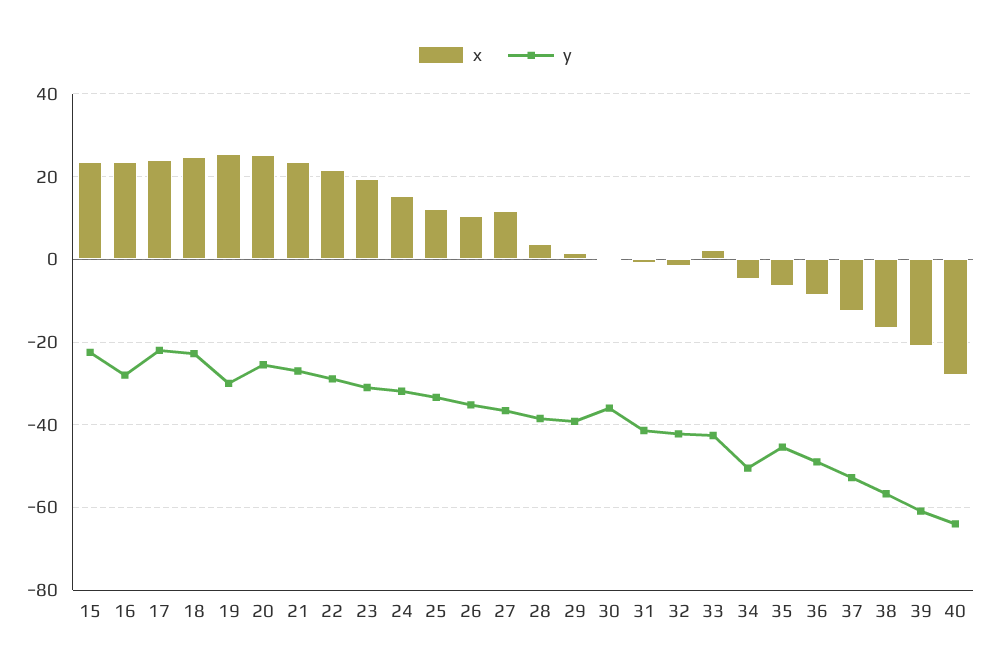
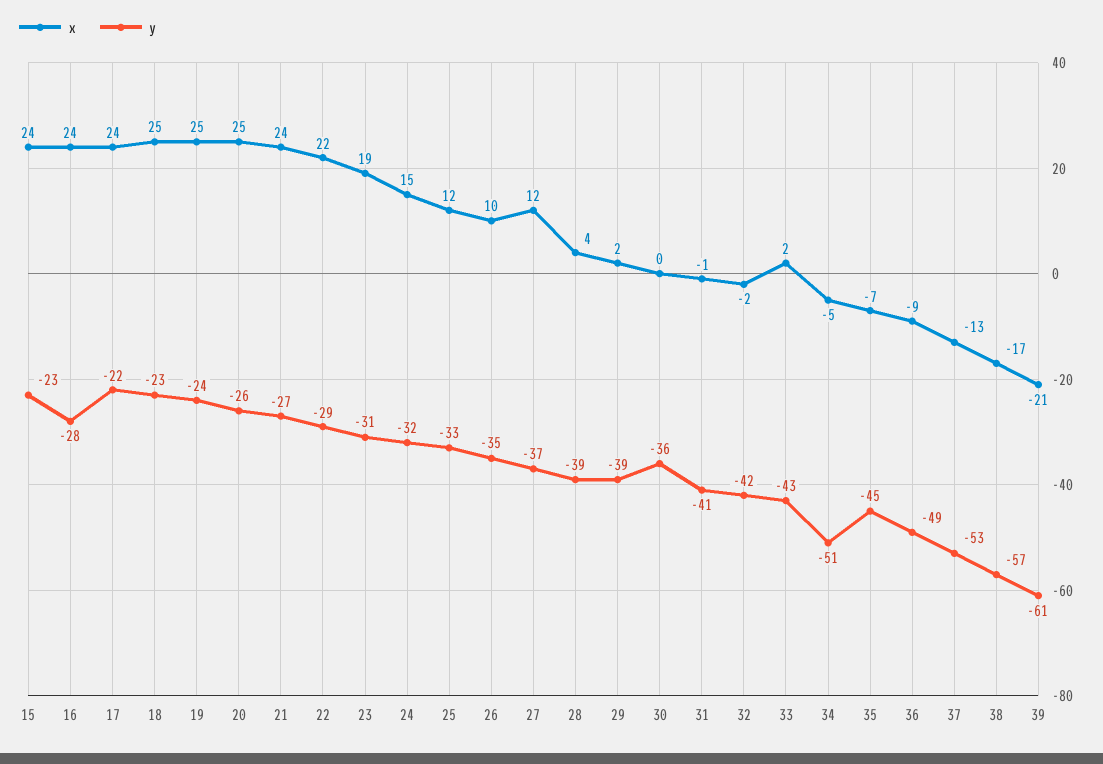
  {
    "x": {
      "15": 24,
      "16": 24,
      "17": 24,
      "18": 25,
      "19": 25,
      "20": 25,
      "21": 24,
      "22": 22,
      "23": 19,
      "24": 15,
      "25": 12,
      "26": 10,
      "27": 12,
      "28": 4,
      "29": 2,
      "30": 0,
      "31": -1,
      "32": -2,
      "33": 2,
      "34": -5,
      "35": -7,
      "36": -9,
      "37": -13,
      "38": -17,
-     "39": -21,
+     "39": -21
-     "40": -28
    },
    "y": {
      "15": -23,
      "16": -28,
      "17": -22,
      "18": -23,
-     "19": -30,
+     "19": -24,
      "20": -26,
      "21": -27,
      "22": -29,
      "23": -31,
      "24": -32,
      "25": -33,
      "26": -35,
      "27": -37,
      "28": -39,
      "29": -39,
      "30": -36,
      "31": -41,
      "32": -42,
      "33": -43,
      "34": -51,
      "35": -45,
      "36": -49,
      "37": -53,
      "38": -57,
-     "39": -61,
+     "39": -61
-     "40": -64
    }
  }

